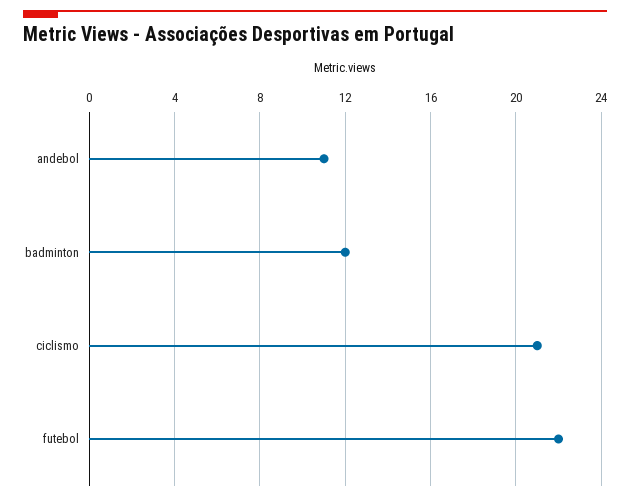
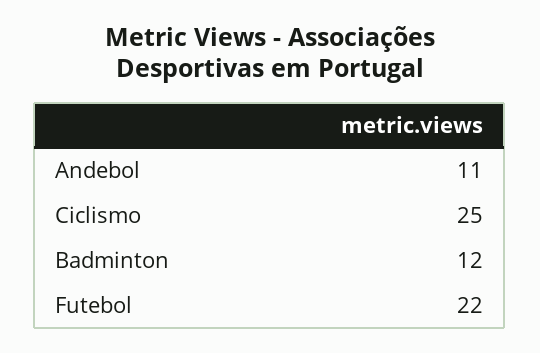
  {
    "andebol": 11,
    "badminton": 12,
-   "ciclismo": 21,
+   "ciclismo": 25,
    "futebol": 22
  }

